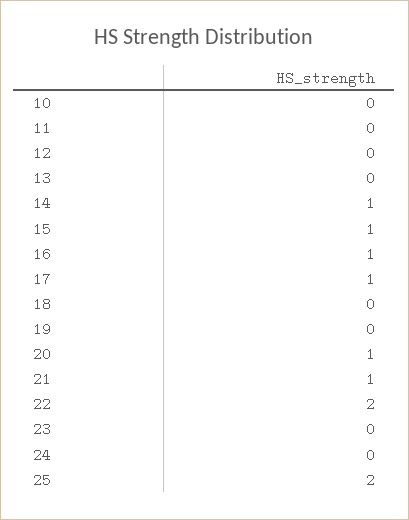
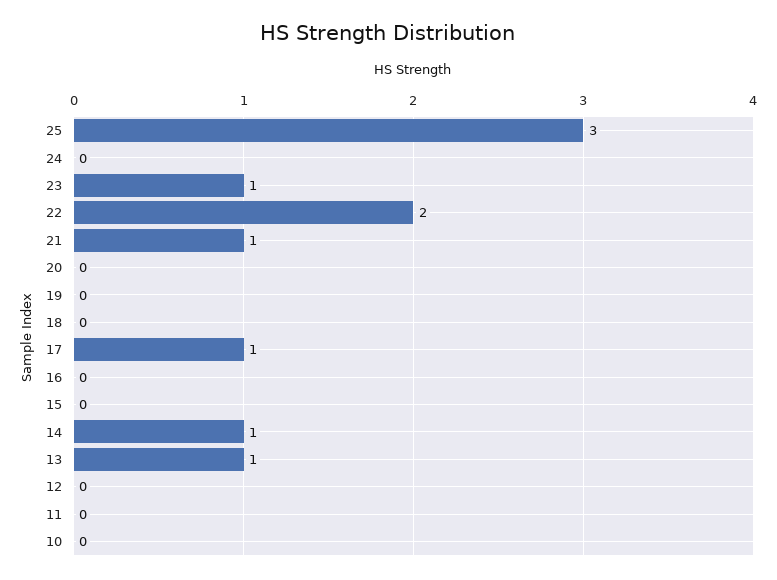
  {
    "10": 0,
    "11": 0,
    "12": 0,
-   "13": 0,
+   "13": 1,
    "14": 1,
-   "15": 1,
+   "15": 0,
-   "16": 1,
+   "16": 0,
    "17": 1,
    "18": 0,
    "19": 0,
-   "20": 1,
+   "20": 0,
    "21": 1,
    "22": 2,
-   "23": 0,
+   "23": 1,
    "24": 0,
-   "25": 2
+   "25": 3
  }

